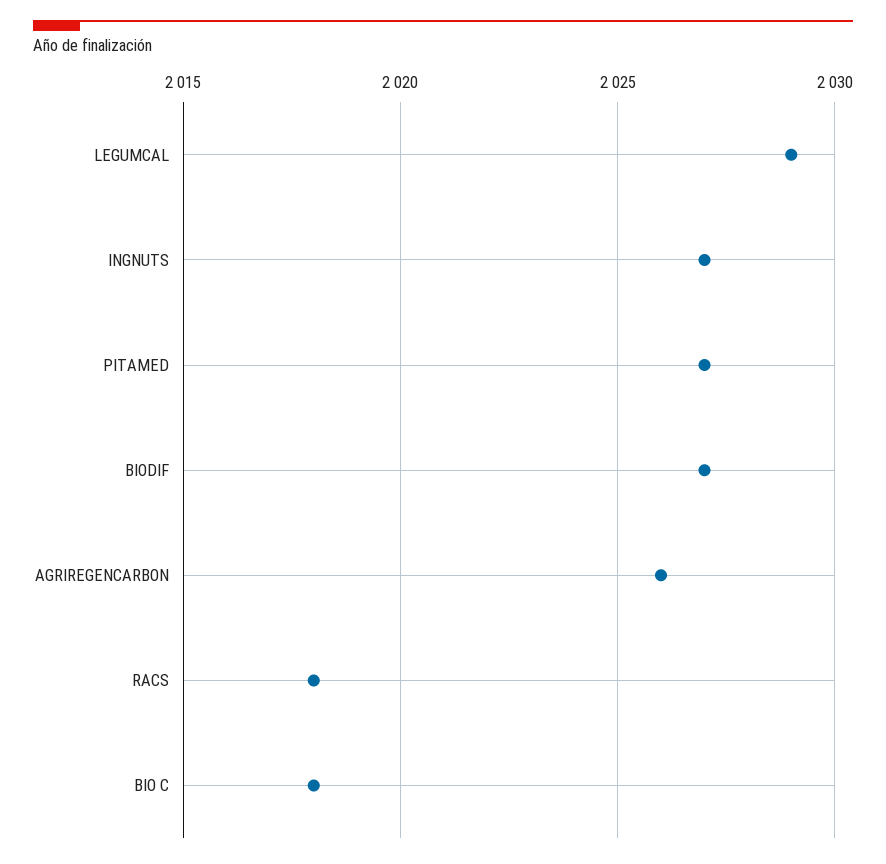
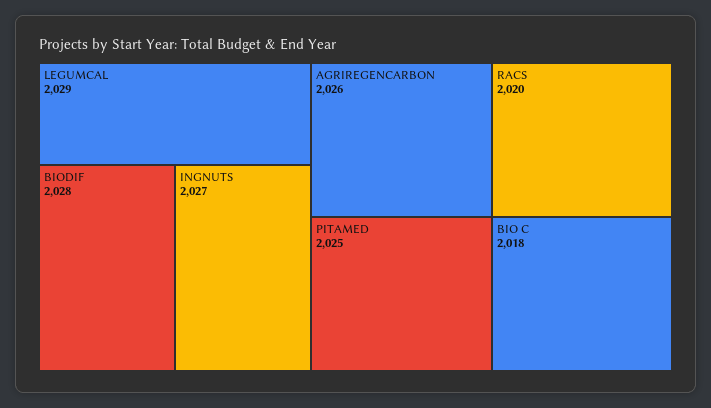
  {
    "LEGUMCAL": 2029,
    "INGNUTS": 2027,
-   "PITAMED": 2027,
+   "PITAMED": 2025,
-   "BIODIF": 2027,
+   "BIODIF": 2028,
    "AGRIREGENCARBON": 2026,
-   "RACS": 2018,
+   "RACS": 2020,
    "BIO C": 2018
  }

